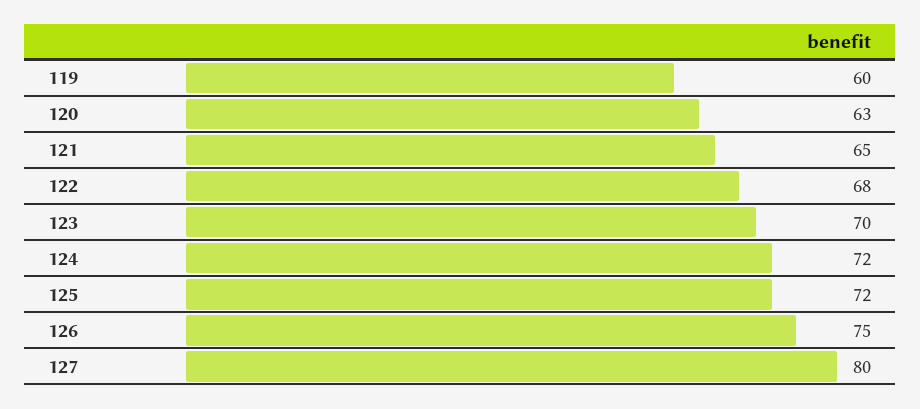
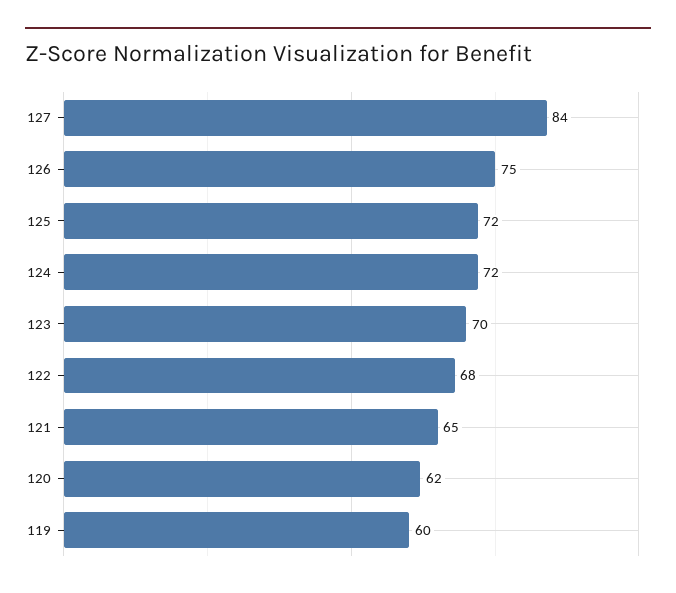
  {
    "119": 60,
-   "120": 63,
+   "120": 62,
    "121": 65,
    "122": 68,
    "123": 70,
    "124": 72,
    "125": 72,
    "126": 75,
-   "127": 80
+   "127": 84
  }

